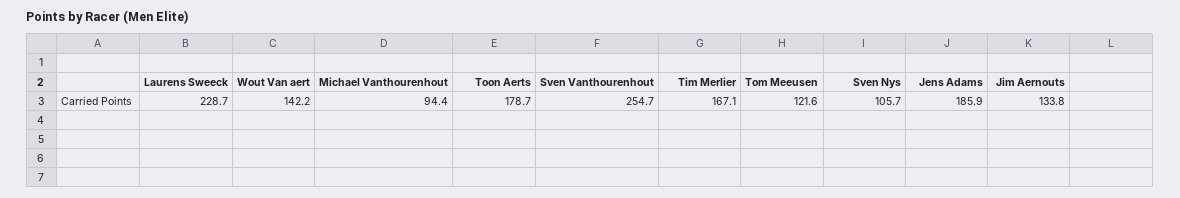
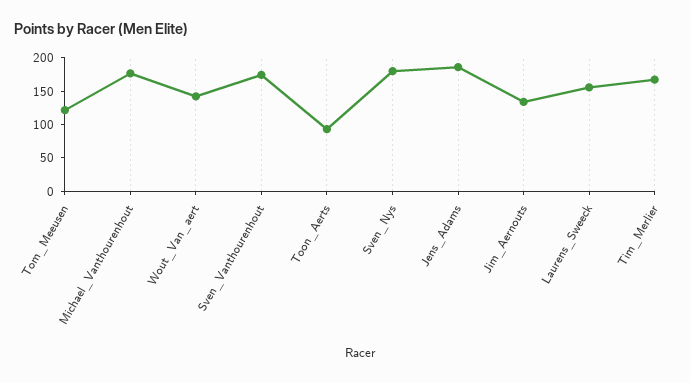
  {
-   "Laurens Sweeck": 228.7,
+   "Laurens Sweeck": 150,
    "Wout Van aert": 142.2,
-   "Michael Vanthourenhout": 94.4,
+   "Michael Vanthourenhout": 175,
-   "Toon Aerts": 178.7,
+   "Toon Aerts": 100,
-   "Sven Vanthourenhout": 254.7,
+   "Sven Vanthourenhout": 175,
    "Tim Merlier": 167.1,
    "Tom Meeusen": 121.6,
-   "Sven Nys": 105.7,
+   "Sven Nys": 175,
    "Jens Adams": 185.9,
    "Jim Aernouts": 133.8
  }

